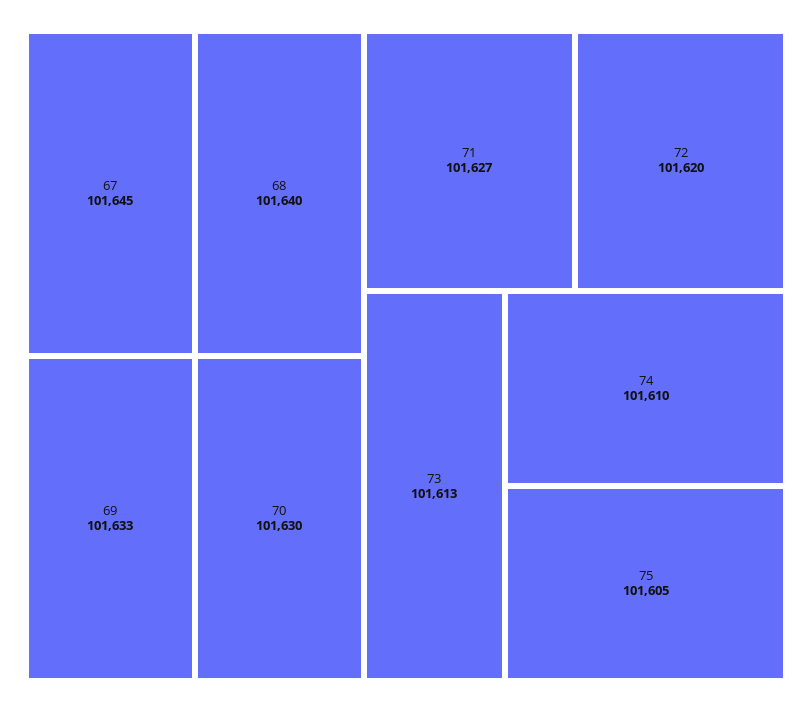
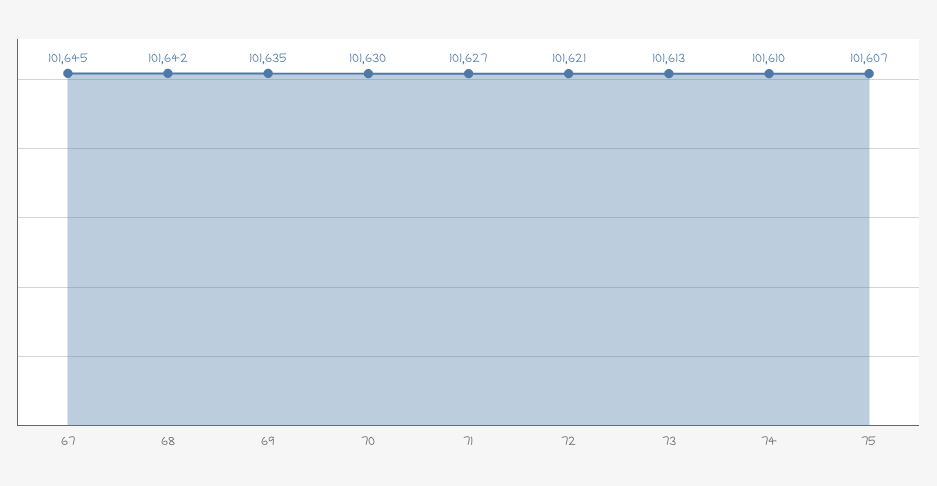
  {
    "67": 101645,
-   "68": 101640,
+   "68": 101642,
-   "69": 101633,
+   "69": 101635,
    "70": 101630,
    "71": 101627,
-   "72": 101620,
+   "72": 101621,
    "73": 101613,
    "74": 101610,
-   "75": 101605
+   "75": 101607
  }

